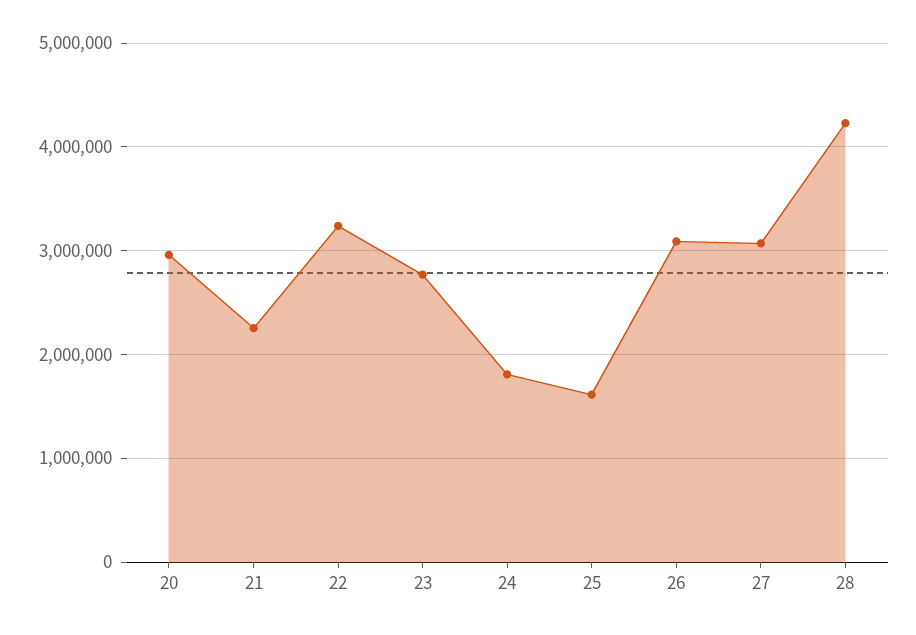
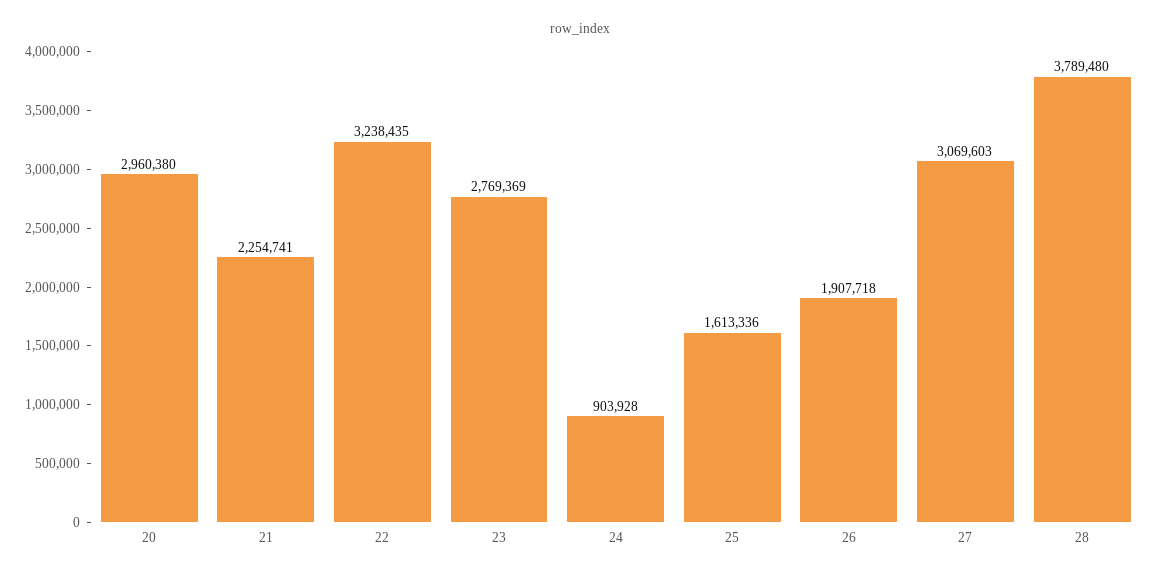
  {
    "20": 2960380,
    "21": 2254741,
    "22": 3238435,
    "23": 2769369,
-   "24": 1800000,
+   "24": 903928,
    "25": 1613336,
-   "26": 3100000,
+   "26": 1907718,
    "27": 3069603,
-   "28": 4200000
+   "28": 3789480
  }

